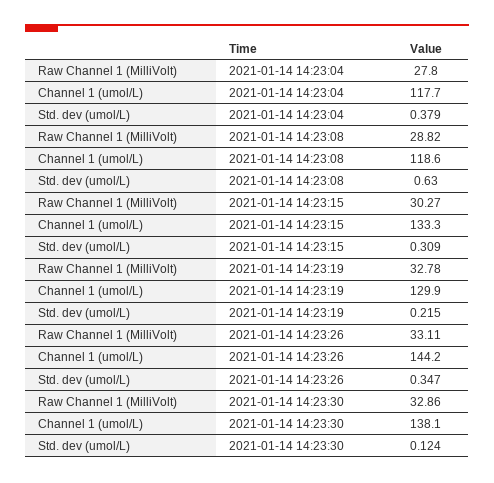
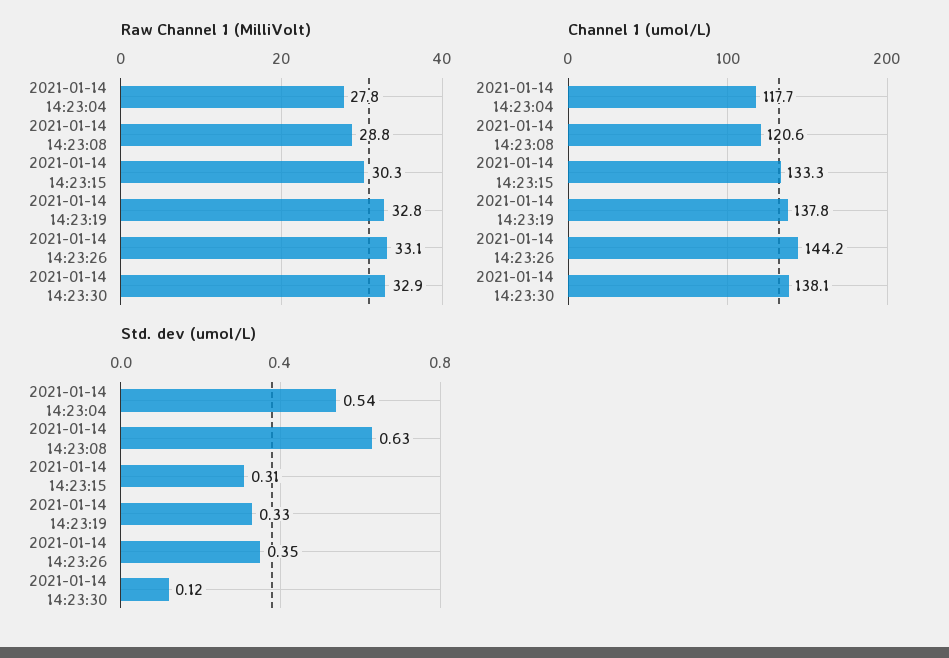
  {
    "Raw Channel 1 (MilliVolt)": {
      "2021-01-14 14:23:04": 27.8,
      "2021-01-14 14:23:08": 28.82,
      "2021-01-14 14:23:15": 30.27,
      "2021-01-14 14:23:19": 32.78,
      "2021-01-14 14:23:26": 33.11,
      "2021-01-14 14:23:30": 32.86
    },
    "Channel 1 (umol/L)": {
      "2021-01-14 14:23:04": 117.7,
-     "2021-01-14 14:23:08": 118.6,
+     "2021-01-14 14:23:08": 120.6,
      "2021-01-14 14:23:15": 133.3,
-     "2021-01-14 14:23:19": 129.9,
+     "2021-01-14 14:23:19": 137.8,
      "2021-01-14 14:23:26": 144.2,
      "2021-01-14 14:23:30": 138.1
    },
    "Std. dev (umol/L)": {
-     "2021-01-14 14:23:04": 0.379,
+     "2021-01-14 14:23:04": 0.54,
      "2021-01-14 14:23:08": 0.63,
      "2021-01-14 14:23:15": 0.309,
-     "2021-01-14 14:23:19": 0.215,
+     "2021-01-14 14:23:19": 0.33,
      "2021-01-14 14:23:26": 0.347,
      "2021-01-14 14:23:30": 0.124
    }
  }

